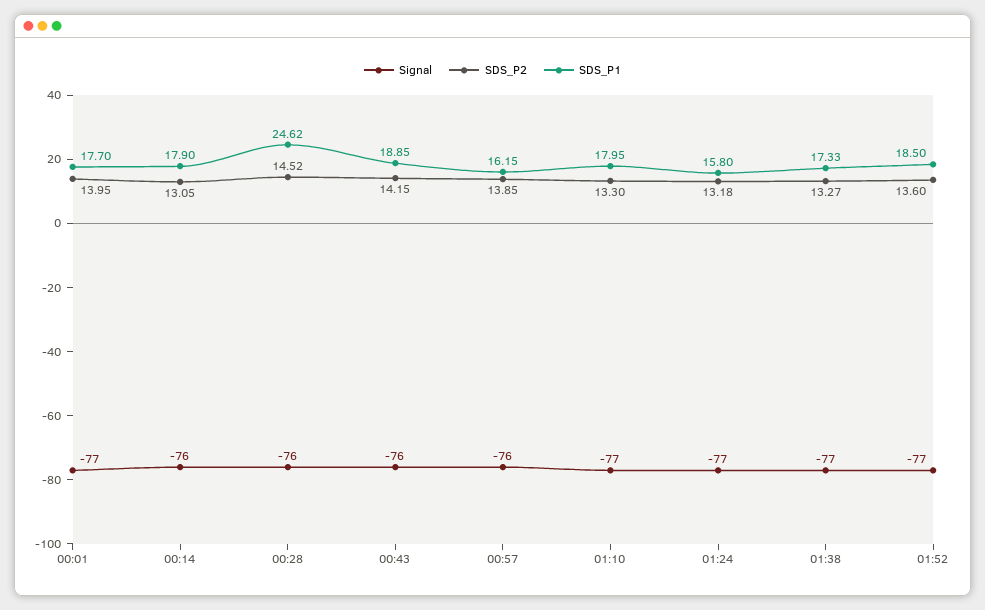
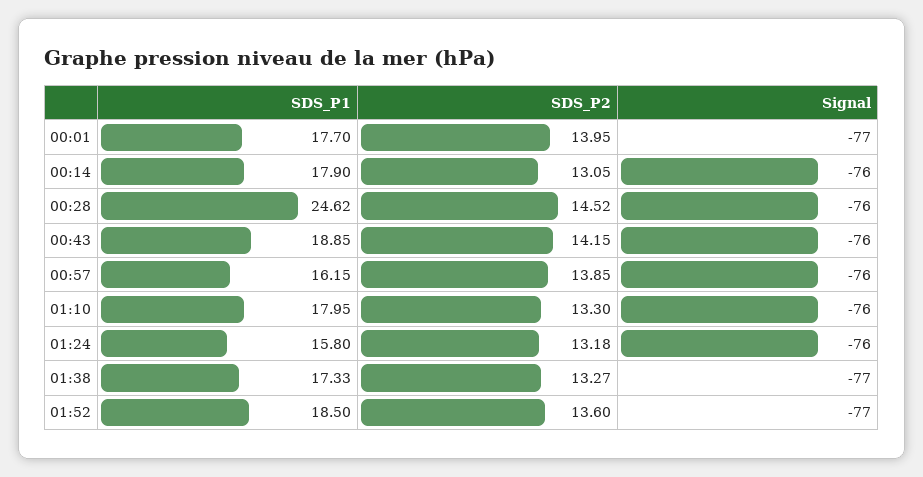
  {
    "Signal": {
      "00:01": -77,
      "00:14": -76,
      "00:28": -76,
      "00:43": -76,
      "00:57": -76,
-     "01:10": -77,
+     "01:10": -76,
-     "01:24": -77,
+     "01:24": -76,
      "01:38": -77,
      "01:52": -77
    },
    "SDS_P2": {
      "00:01": 13.95,
      "00:14": 13.05,
      "00:28": 14.52,
      "00:43": 14.15,
      "00:57": 13.85,
      "01:10": 13.3,
      "01:24": 13.18,
      "01:38": 13.27,
      "01:52": 13.6
    },
    "SDS_P1": {
      "00:01": 17.7,
      "00:14": 17.9,
      "00:28": 24.62,
      "00:43": 18.85,
      "00:57": 16.15,
      "01:10": 17.95,
      "01:24": 15.8,
      "01:38": 17.33,
      "01:52": 18.5
    }
  }

